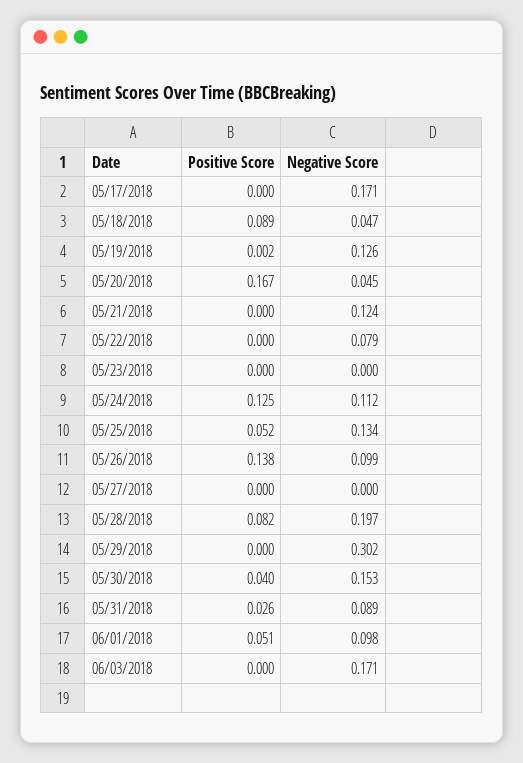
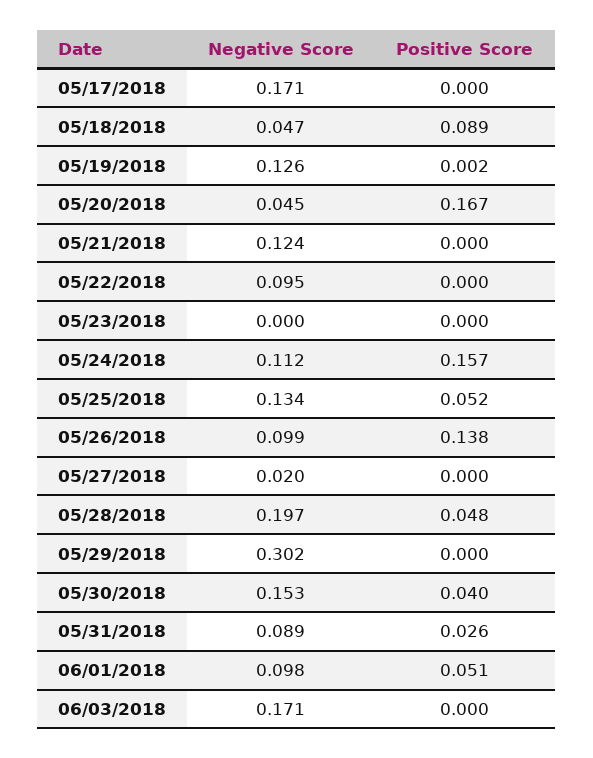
  {
    "Positive Score": {
      "05/17/2018": 0,
      "05/18/2018": 0.089,
      "05/19/2018": 0.002,
      "05/20/2018": 0.167,
      "05/21/2018": 0,
      "05/22/2018": 0,
      "05/23/2018": 0,
-     "05/24/2018": 0.125,
+     "05/24/2018": 0.157,
      "05/25/2018": 0.052,
      "05/26/2018": 0.138,
      "05/27/2018": 0,
-     "05/28/2018": 0.082,
+     "05/28/2018": 0.048,
      "05/29/2018": 0,
      "05/30/2018": 0.04,
      "05/31/2018": 0.026,
      "06/01/2018": 0.051,
      "06/03/2018": 0
    },
    "Negative Score": {
      "05/17/2018": 0.171,
      "05/18/2018": 0.047,
      "05/19/2018": 0.126,
      "05/20/2018": 0.045,
      "05/21/2018": 0.124,
-     "05/22/2018": 0.079,
+     "05/22/2018": 0.095,
      "05/23/2018": 0,
      "05/24/2018": 0.112,
      "05/25/2018": 0.134,
      "05/26/2018": 0.099,
-     "05/27/2018": 0,
+     "05/27/2018": 0.02,
      "05/28/2018": 0.197,
      "05/29/2018": 0.302,
      "05/30/2018": 0.153,
      "05/31/2018": 0.089,
      "06/01/2018": 0.098,
      "06/03/2018": 0.171
    }
  }

